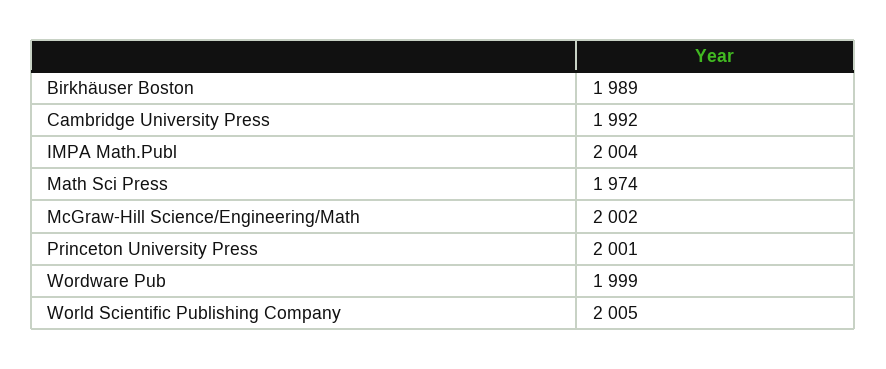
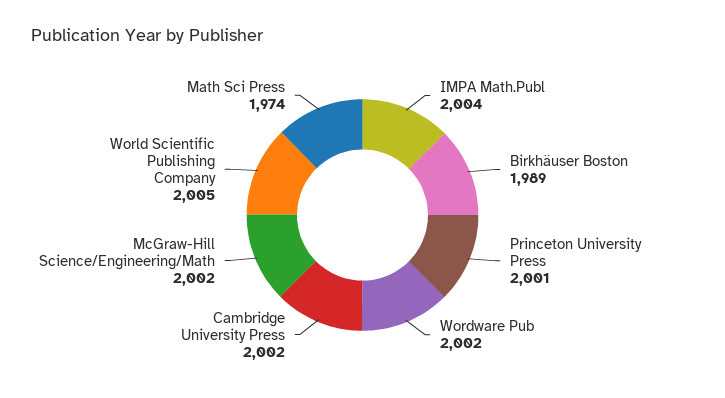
  {
    "Birkhäuser Boston": 1989,
-   "Cambridge University Press": 1992,
+   "Cambridge University Press": 2002,
    "IMPA Math.Publ": 2004,
    "Math Sci Press": 1974,
    "McGraw-Hill Science/Engineering/Math": 2002,
    "Princeton University Press": 2001,
-   "Wordware Pub": 1999,
+   "Wordware Pub": 2002,
    "World Scientific Publishing Company": 2005
  }

